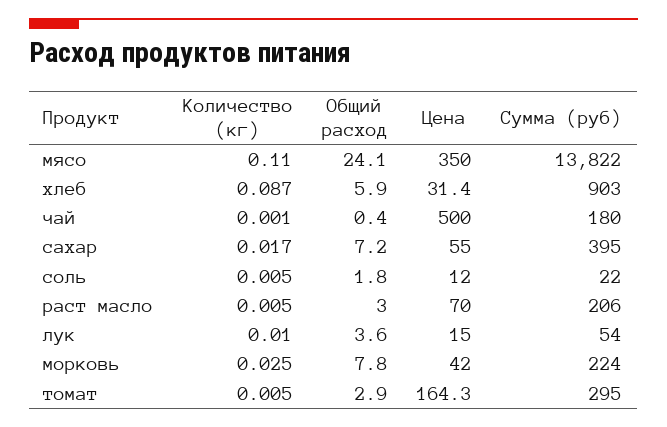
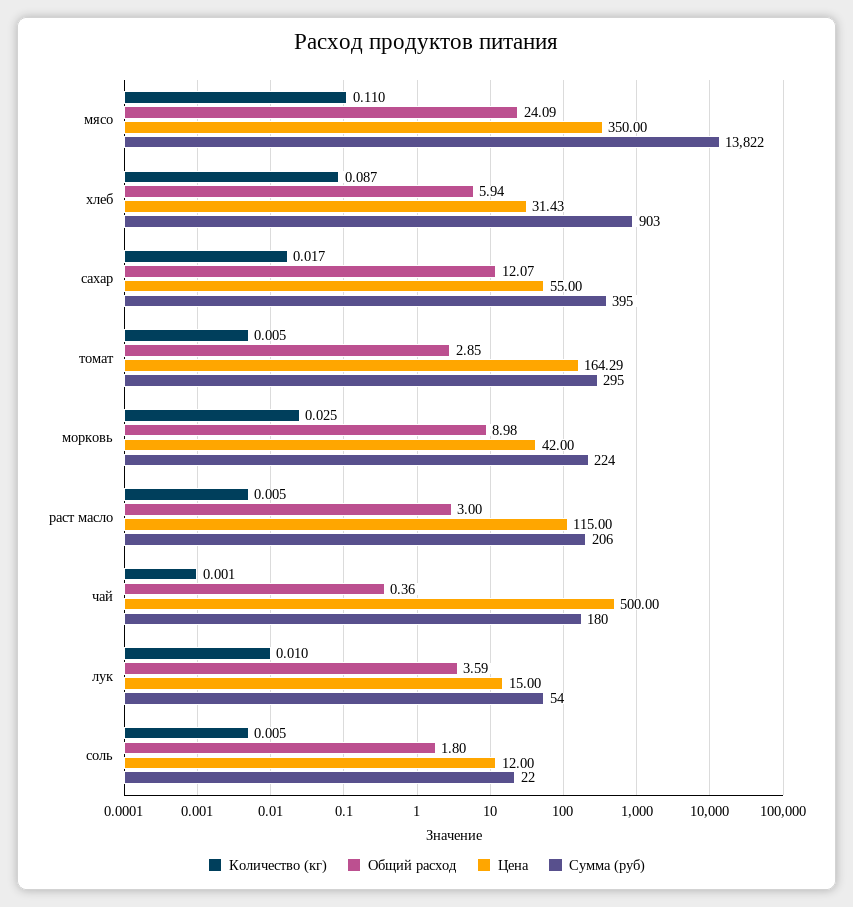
  {
    "Количество (кг)": {
      "мясо": 0.11,
      "хлеб": 0.087,
      "чай": 0.001,
      "сахар": 0.017,
      "соль": 0.005,
      "раст масло": 0.005,
      "лук": 0.01,
      "морковь": 0.025,
      "томат": 0.005
    },
    "Общий расход": {
      "мясо": 24.09,
      "хлеб": 5.94,
      "чай": 0.36,
-     "сахар": 7.2,
+     "сахар": 12.07,
      "соль": 1.8,
      "раст масло": 3,
      "лук": 3.59,
-     "морковь": 7.8,
+     "морковь": 8.98,
      "томат": 2.85
    },
    "Цена": {
      "мясо": 350,
      "хлеб": 31.43,
      "чай": 500,
      "сахар": 55,
      "соль": 12,
-     "раст масло": 70,
+     "раст масло": 115,
      "лук": 15,
      "морковь": 42,
      "томат": 164.29
    },
    "Сумма (руб)": {
      "мясо": 13822,
      "хлеб": 903,
      "чай": 180,
      "сахар": 395,
      "соль": 22,
      "раст масло": 206,
      "лук": 54,
      "морковь": 224,
      "томат": 295
    }
  }

